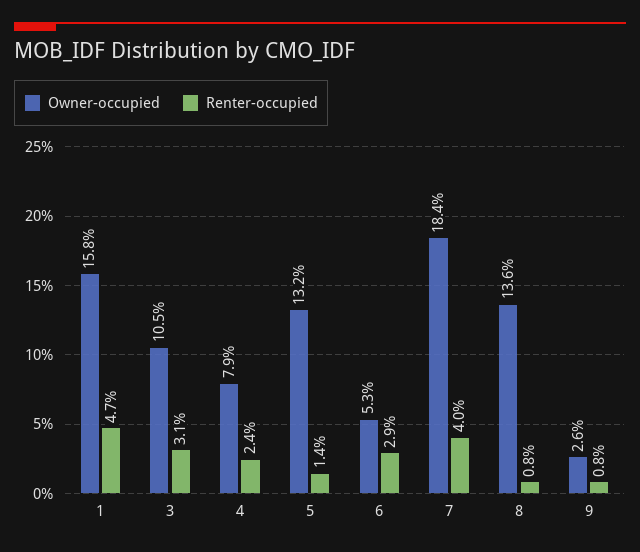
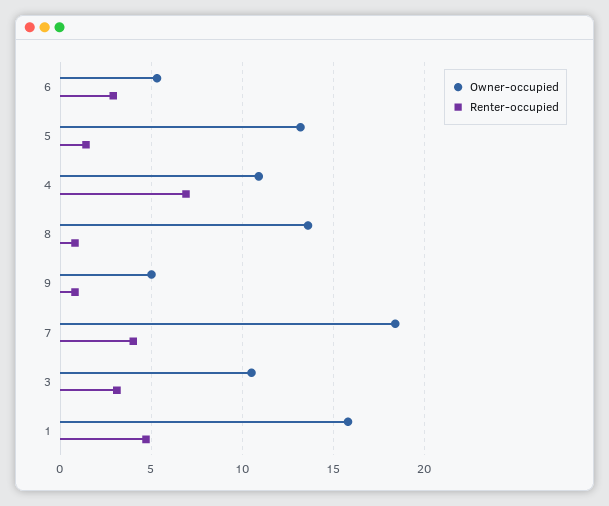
  {
    "Owner-occupied": {
      "1": 15.8,
      "3": 10.5,
-     "4": 7.9,
+     "4": 11,
      "5": 13.2,
      "6": 5.3,
      "7": 18.4,
      "8": 13.6,
-     "9": 2.6
+     "9": 5
    },
    "Renter-occupied": {
      "1": 4.7,
      "3": 3.1,
-     "4": 2.4,
+     "4": 7,
      "5": 1.4,
      "6": 2.9,
      "7": 4,
      "8": 0.8,
      "9": 0.8
    }
  }

